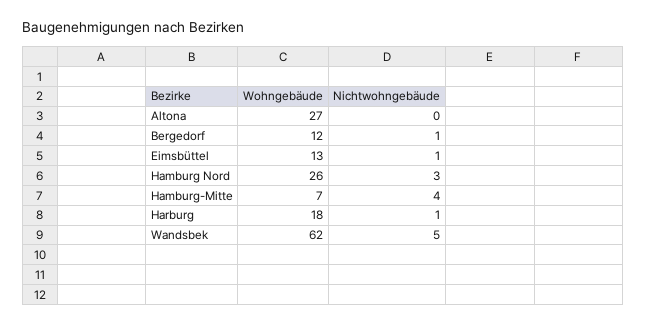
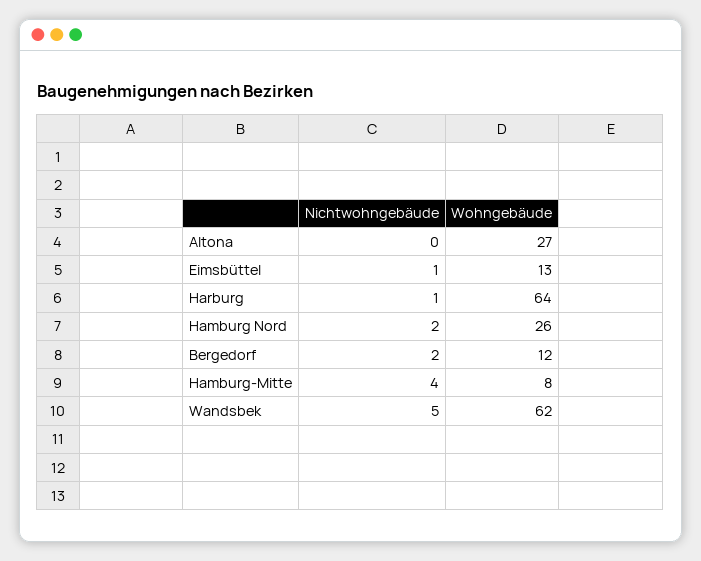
  {
    "Wohngebäude": {
      "Altona": 27,
      "Bergedorf": 12,
      "Eimsbüttel": 13,
      "Hamburg Nord": 26,
-     "Hamburg-Mitte": 7,
+     "Hamburg-Mitte": 8,
-     "Harburg": 18,
+     "Harburg": 64,
      "Wandsbek": 62
    },
    "Nichtwohngebäude": {
      "Altona": 0,
-     "Bergedorf": 1,
+     "Bergedorf": 2,
      "Eimsbüttel": 1,
-     "Hamburg Nord": 3,
+     "Hamburg Nord": 2,
      "Hamburg-Mitte": 4,
      "Harburg": 1,
      "Wandsbek": 5
    }
  }

